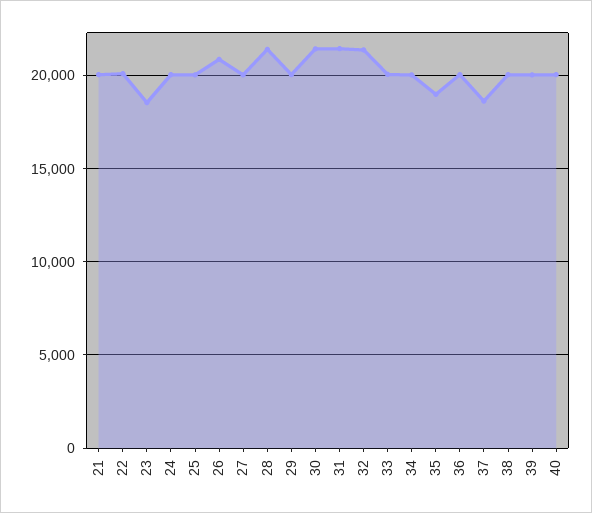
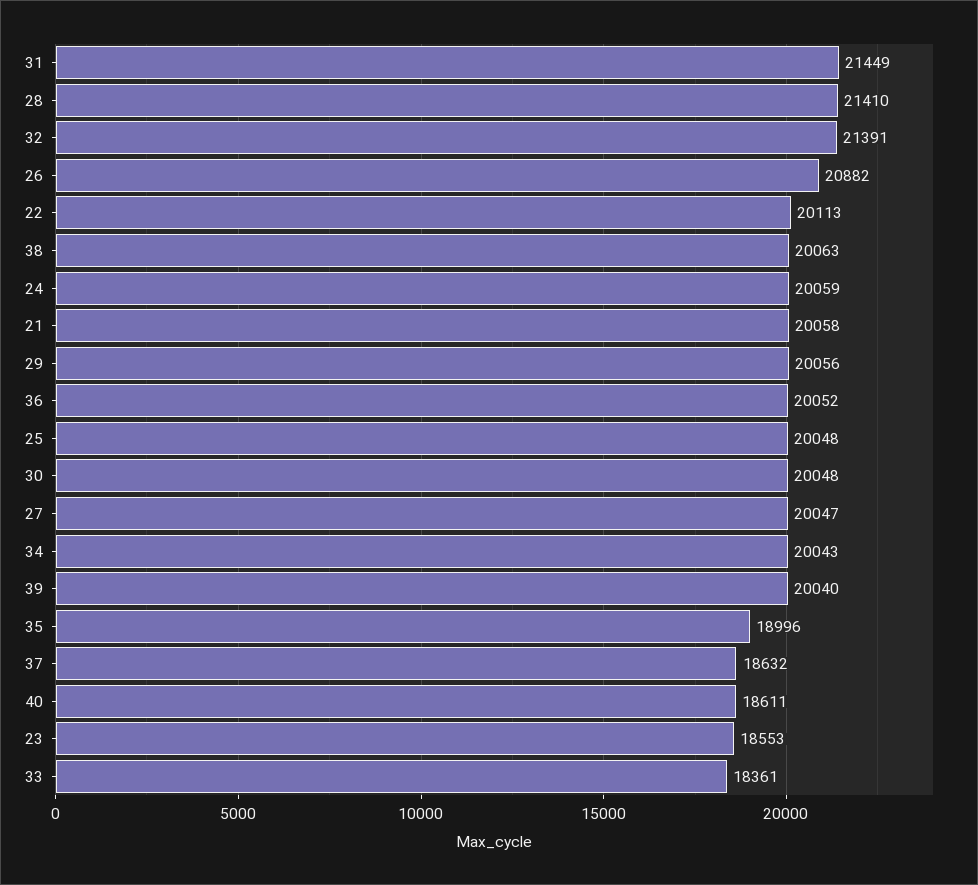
  {
    "21": 20058,
    "22": 20113,
    "23": 18553,
    "24": 20059,
    "25": 20048,
    "26": 20882,
    "27": 20047,
    "28": 21410,
    "29": 20056,
-   "30": 21500,
+   "30": 20048,
    "31": 21449,
    "32": 21391,
-   "33": 20000,
+   "33": 18361,
    "34": 20043,
    "35": 18996,
    "36": 20052,
    "37": 18632,
    "38": 20063,
    "39": 20040,
-   "40": 20000
+   "40": 18611
  }

